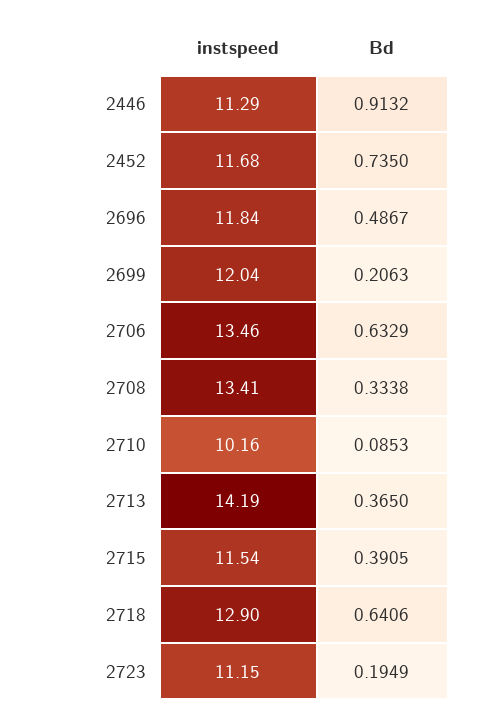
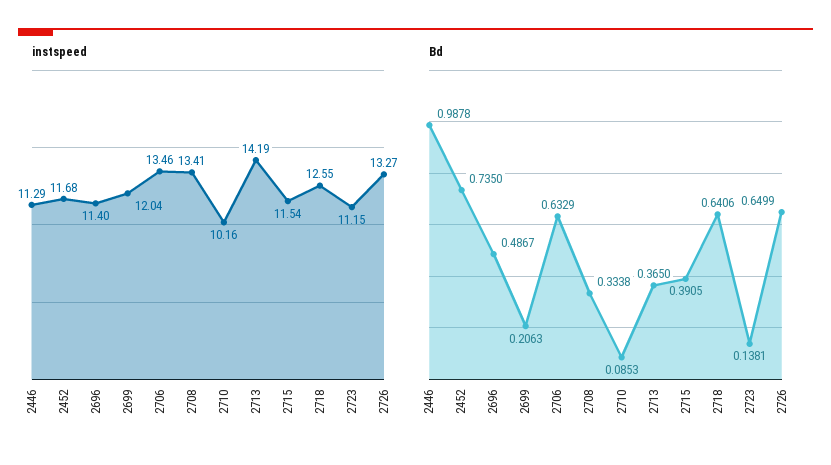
  {
    "instspeed": {
      "2446": 11.29,
      "2452": 11.68,
-     "2696": 11.84,
+     "2696": 11.4,
      "2699": 12.04,
      "2706": 13.46,
      "2708": 13.41,
      "2710": 10.16,
      "2713": 14.19,
      "2715": 11.54,
-     "2718": 12.9,
+     "2718": 12.55,
-     "2723": 11.15
+     "2723": 11.15,
+     "2726": 13.27
    },
    "Bd": {
-     "2446": 0.9132,
+     "2446": 0.9878,
      "2452": 0.735,
      "2696": 0.4867,
      "2699": 0.2063,
      "2706": 0.6329,
      "2708": 0.3338,
      "2710": 0.0853,
      "2713": 0.365,
      "2715": 0.3905,
      "2718": 0.6406,
-     "2723": 0.1949
+     "2723": 0.1381,
+     "2726": 0.6499
    }
  }

